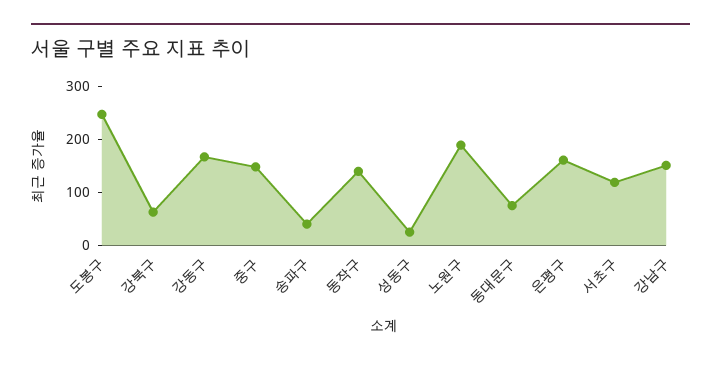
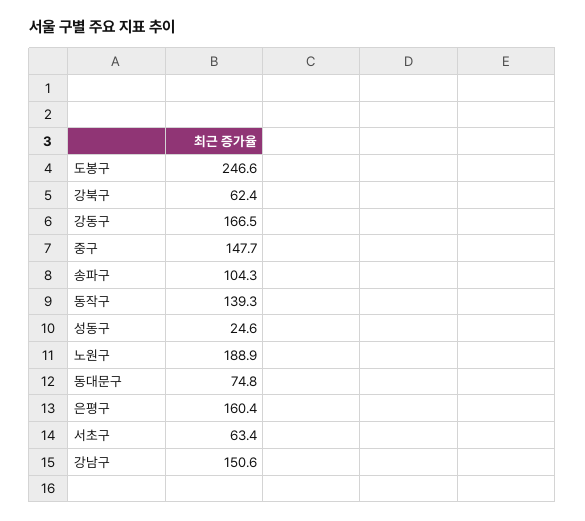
  {
    "도봉구": 246.6,
    "강북구": 62.4,
    "강동구": 166.5,
    "중구": 147.7,
-   "송파구": 40,
+   "송파구": 104.3,
    "동작구": 139.3,
    "성동구": 24.6,
    "노원구": 188.9,
    "동대문구": 74.8,
    "은평구": 160.4,
-   "서초구": 120,
+   "서초구": 63.4,
    "강남구": 150.6
  }

